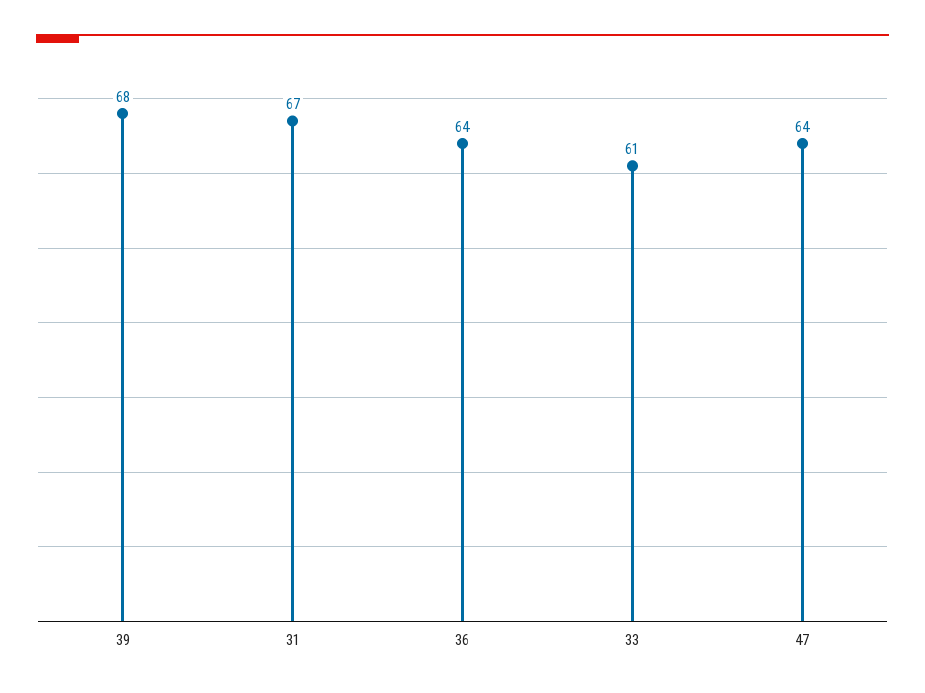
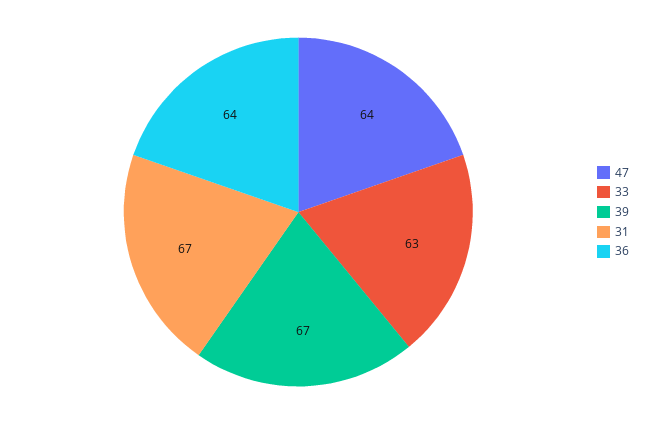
  {
-   "39": 68,
+   "39": 67,
    "31": 67,
    "36": 64,
-   "33": 61,
+   "33": 63,
    "47": 64
  }

